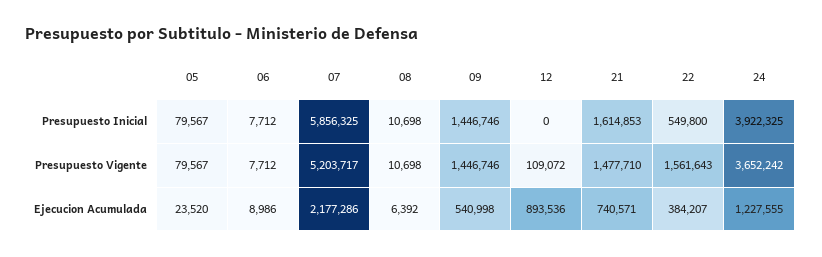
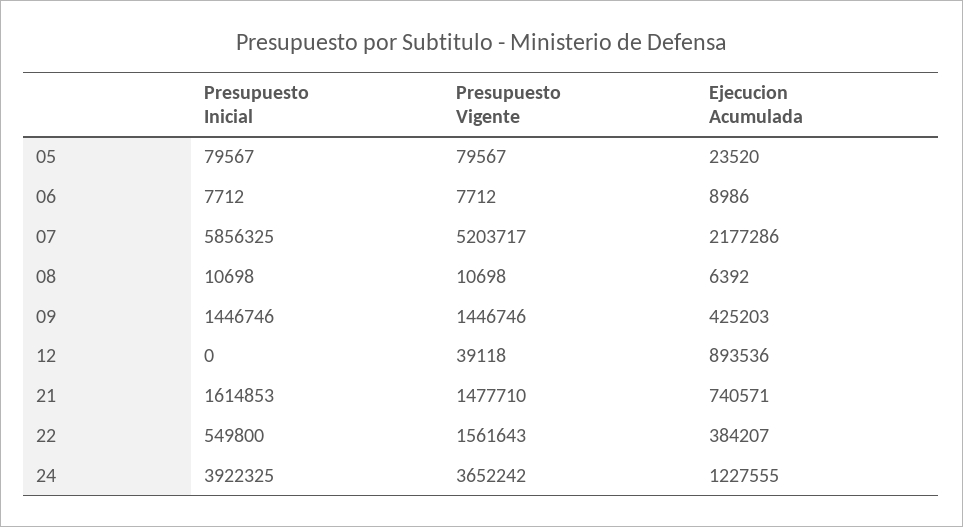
  {
    "05": {
      "Presupuesto Inicial": 79567,
      "Presupuesto Vigente": 79567,
      "Ejecucion Acumulada": 23520
    },
    "06": {
      "Presupuesto Inicial": 7712,
      "Presupuesto Vigente": 7712,
      "Ejecucion Acumulada": 8986
    },
    "07": {
      "Presupuesto Inicial": 5856325,
      "Presupuesto Vigente": 5203717,
      "Ejecucion Acumulada": 2177286
    },
    "08": {
      "Presupuesto Inicial": 10698,
      "Presupuesto Vigente": 10698,
      "Ejecucion Acumulada": 6392
    },
    "09": {
      "Presupuesto Inicial": 1446746,
      "Presupuesto Vigente": 1446746,
-     "Ejecucion Acumulada": 540998
+     "Ejecucion Acumulada": 425203
    },
    "12": {
      "Presupuesto Inicial": 0,
-     "Presupuesto Vigente": 109072,
+     "Presupuesto Vigente": 39118,
      "Ejecucion Acumulada": 893536
    },
    "21": {
      "Presupuesto Inicial": 1614853,
      "Presupuesto Vigente": 1477710,
      "Ejecucion Acumulada": 740571
    },
    "22": {
      "Presupuesto Inicial": 549800,
      "Presupuesto Vigente": 1561643,
      "Ejecucion Acumulada": 384207
    },
    "24": {
      "Presupuesto Inicial": 3922325,
      "Presupuesto Vigente": 3652242,
      "Ejecucion Acumulada": 1227555
    }
  }

